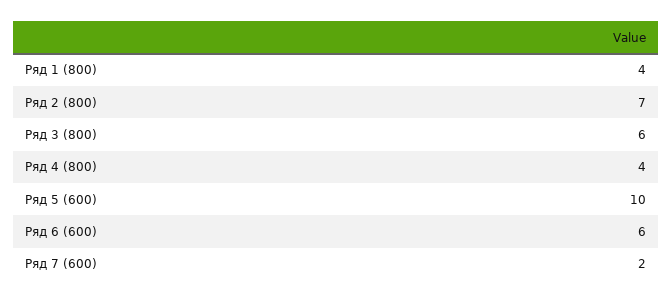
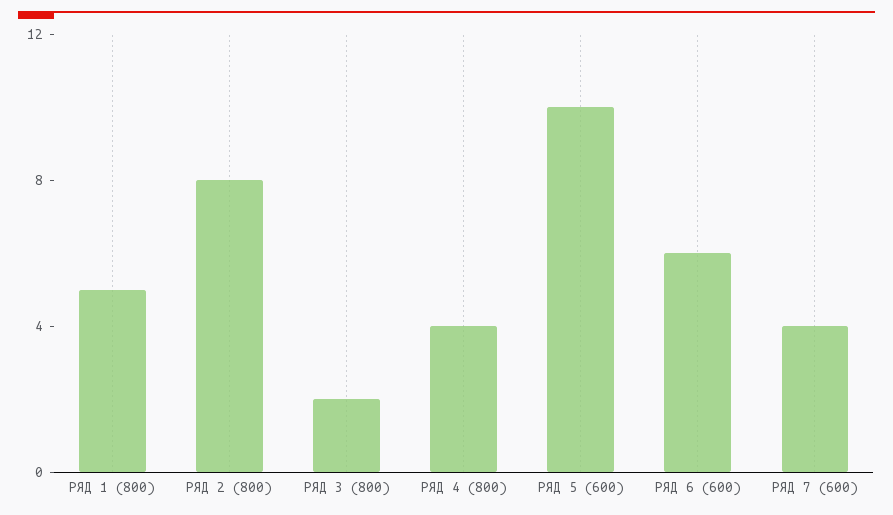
  {
-   "Ряд 1 (800)": 4,
+   "Ряд 1 (800)": 5,
-   "Ряд 2 (800)": 7,
+   "Ряд 2 (800)": 8,
-   "Ряд 3 (800)": 6,
+   "Ряд 3 (800)": 2,
    "Ряд 4 (800)": 4,
    "Ряд 5 (600)": 10,
    "Ряд 6 (600)": 6,
-   "Ряд 7 (600)": 2
+   "Ряд 7 (600)": 4
  }

